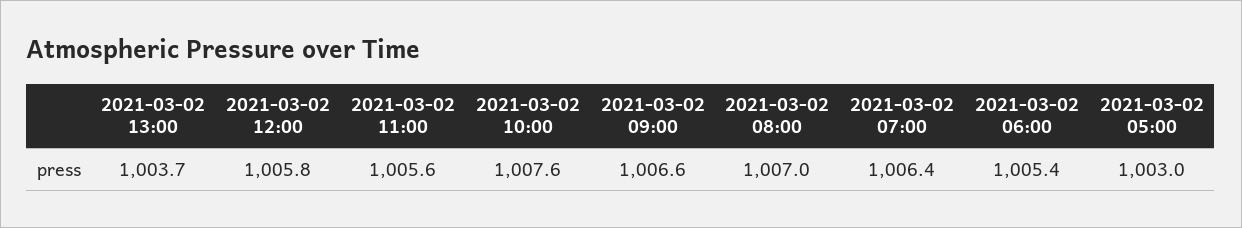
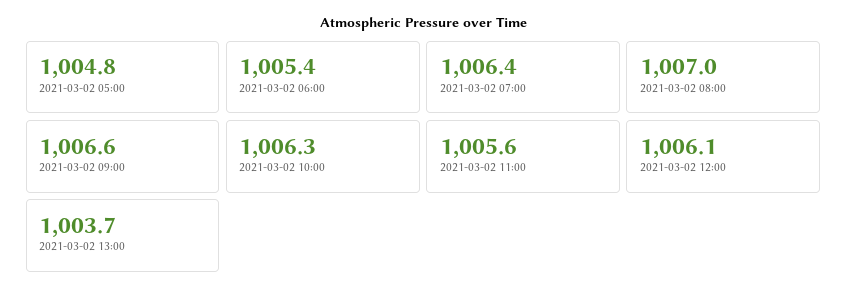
  {
    "2021-03-02 13:00": 1003.7,
-   "2021-03-02 12:00": 1005.8,
+   "2021-03-02 12:00": 1006.1,
    "2021-03-02 11:00": 1005.6,
-   "2021-03-02 10:00": 1007.6,
+   "2021-03-02 10:00": 1006.3,
    "2021-03-02 09:00": 1006.6,
    "2021-03-02 08:00": 1007,
    "2021-03-02 07:00": 1006.4,
    "2021-03-02 06:00": 1005.4,
-   "2021-03-02 05:00": 1003
+   "2021-03-02 05:00": 1004.8
  }

